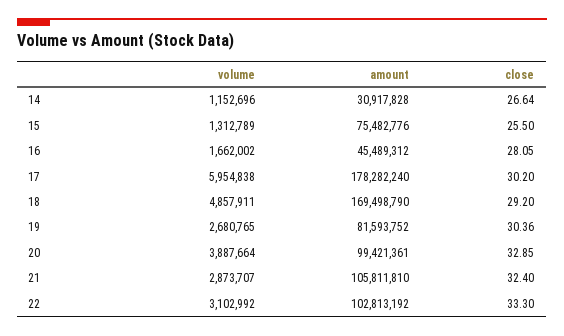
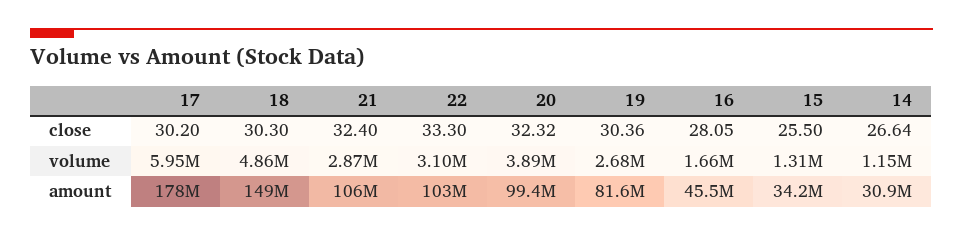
  {
    "volume": {
      "14": 1152696,
      "15": 1312789,
      "16": 1662002,
      "17": 5954838,
      "18": 4857911,
      "19": 2680765,
      "20": 3887664,
      "21": 2873707,
      "22": 3102992
    },
    "amount": {
      "14": 30917828,
-     "15": 75482776,
+     "15": 34200000,
      "16": 45489312,
      "17": 178282240,
-     "18": 169498790,
+     "18": 149000000,
      "19": 81593752,
      "20": 99421361,
      "21": 105811810,
      "22": 102813192
    },
    "close": {
      "14": 26.64,
      "15": 25.5,
      "16": 28.05,
      "17": 30.2,
-     "18": 29.2,
+     "18": 30.3,
      "19": 30.36,
-     "20": 32.85,
+     "20": 32.32,
      "21": 32.4,
      "22": 33.3
    }
  }

